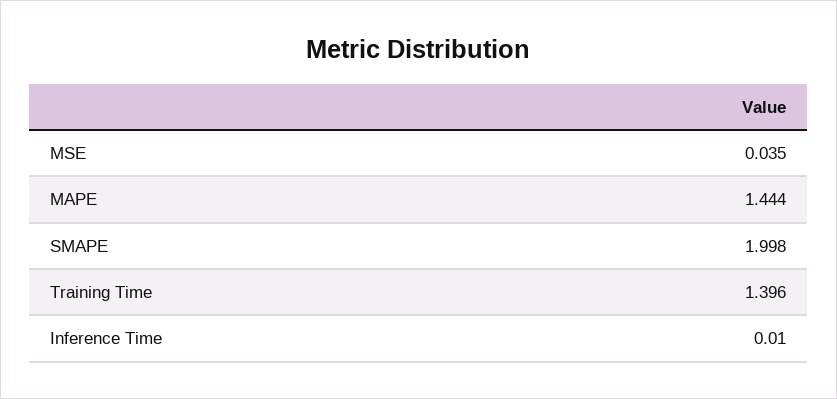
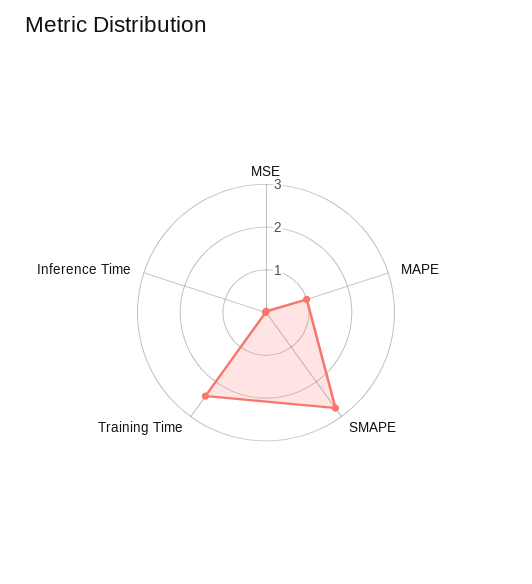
  {
    "MSE": 0.035,
-   "MAPE": 1.444,
+   "MAPE": 1,
-   "SMAPE": 1.998,
+   "SMAPE": 2.8,
-   "Training Time": 1.396,
+   "Training Time": 2.4,
    "Inference Time": 0.01
  }

